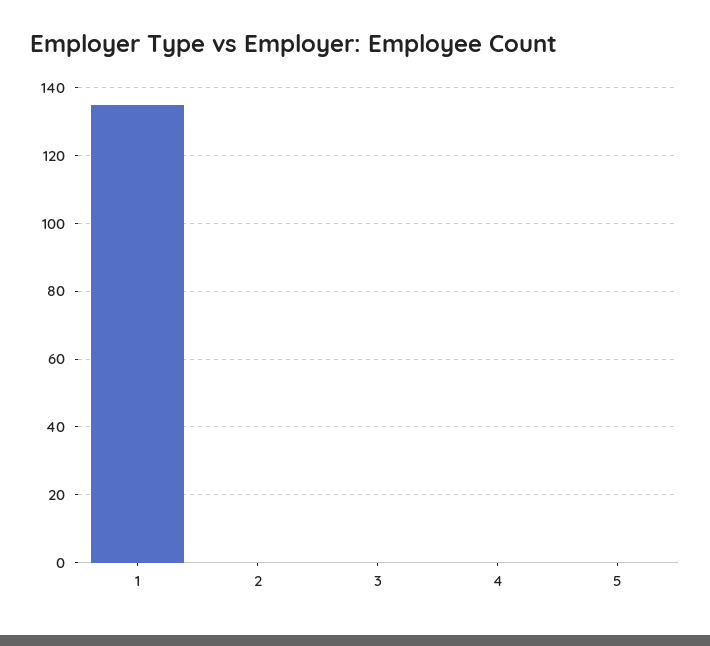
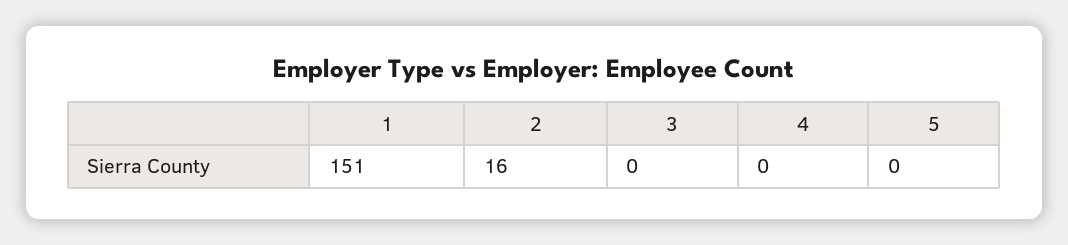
  {
-   "1": 135,
+   "1": 151,
-   "2": 0,
+   "2": 16,
    "3": 0,
    "4": 0,
    "5": 0
  }

